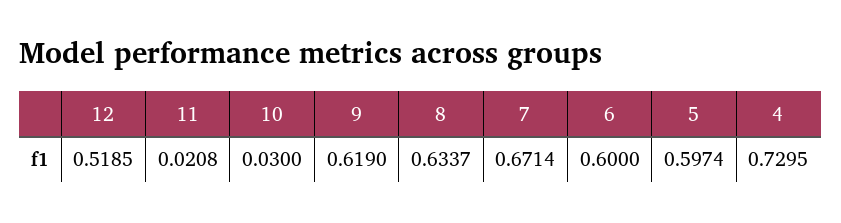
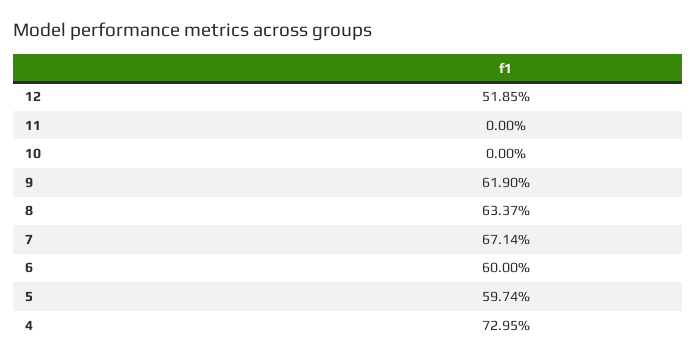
  {
    "12": 0.5185,
-   "11": 0.0208,
+   "11": 0,
-   "10": 0.03,
+   "10": 0,
    "9": 0.619,
    "8": 0.6337,
    "7": 0.6714,
    "6": 0.6,
    "5": 0.5974,
    "4": 0.7295
  }

